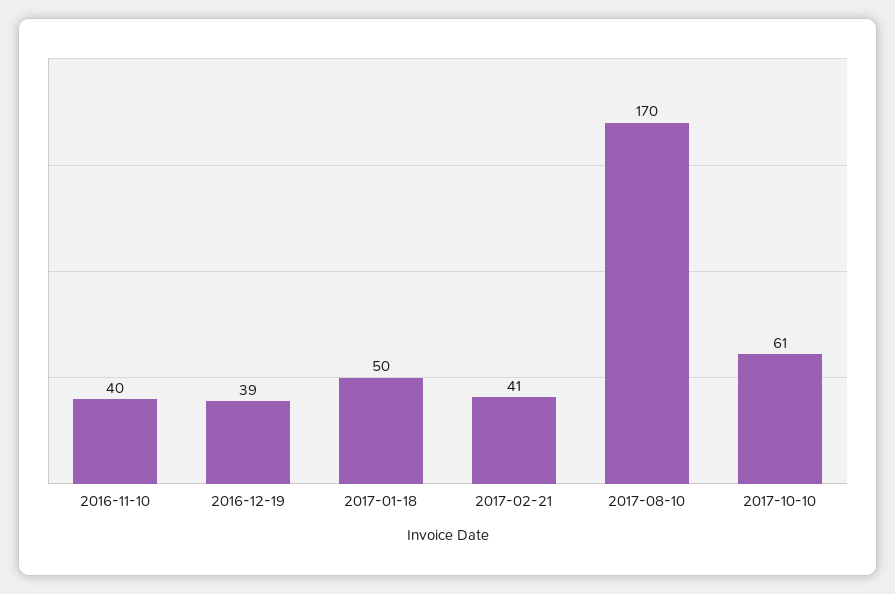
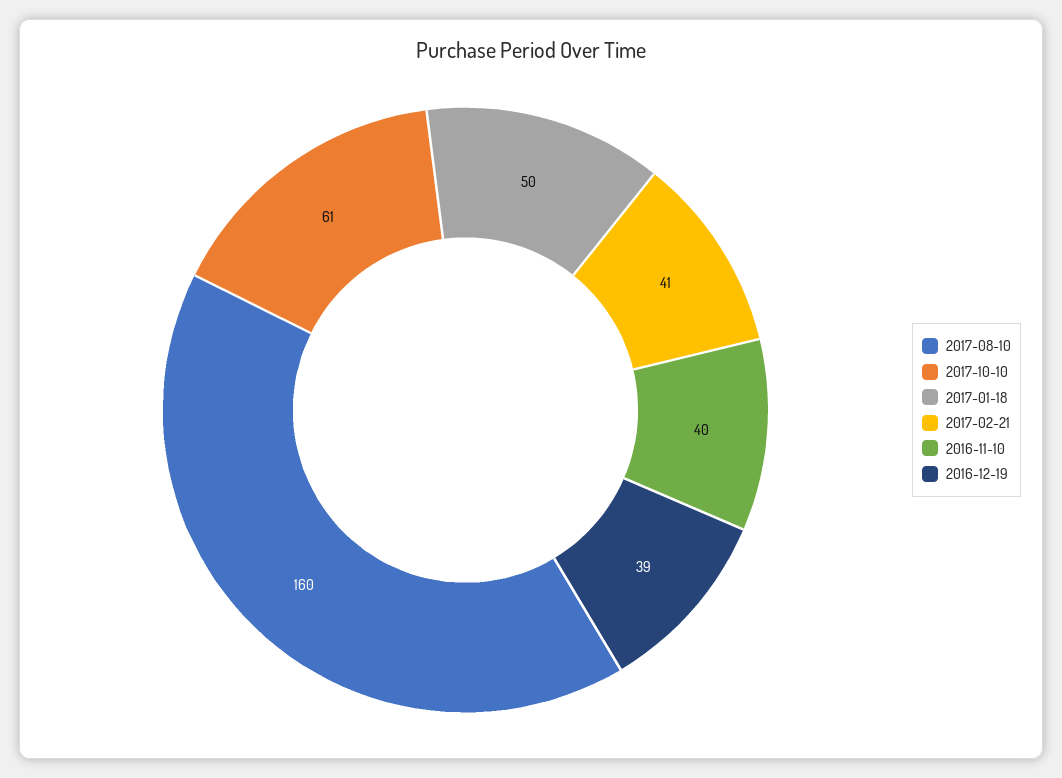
  {
    "2016-11-10": 40,
    "2016-12-19": 39,
    "2017-01-18": 50,
    "2017-02-21": 41,
-   "2017-08-10": 170,
+   "2017-08-10": 160,
    "2017-10-10": 61
  }

